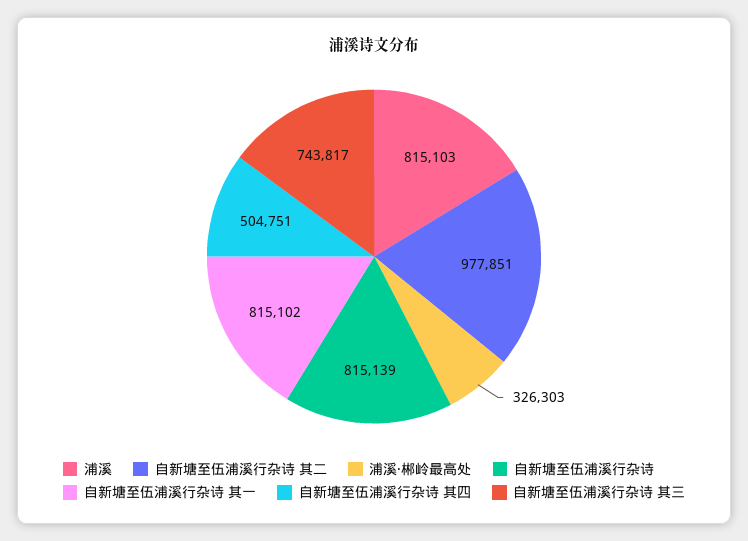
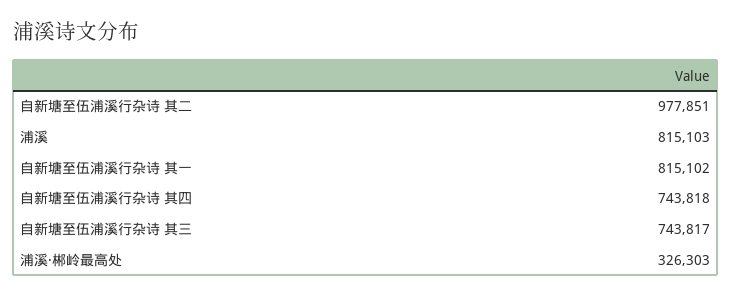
  {
    "浦溪": 815103,
    "自新塘至伍浦溪行杂诗 其二": 977851,
    "浦溪·郴岭最高处": 326303,
-   "自新塘至伍浦溪行杂诗": 815139,
    "自新塘至伍浦溪行杂诗 其一": 815102,
-   "自新塘至伍浦溪行杂诗 其四": 504751,
+   "自新塘至伍浦溪行杂诗 其四": 743818,
    "自新塘至伍浦溪行杂诗 其三": 743817
  }

